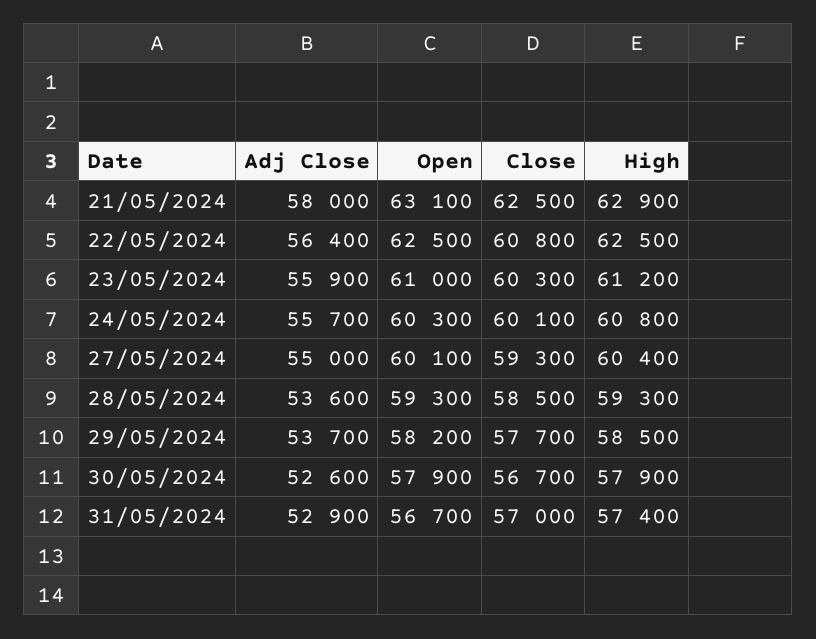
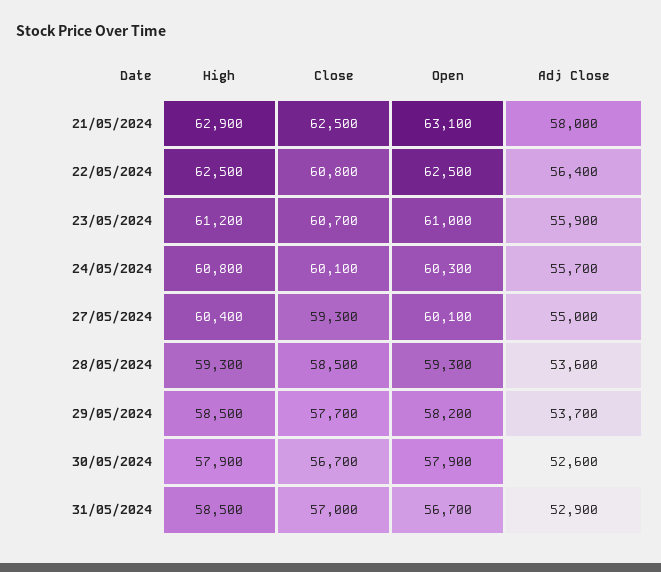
  {
    "Adj Close": {
      "21/05/2024": 58000,
      "22/05/2024": 56400,
      "23/05/2024": 55900,
      "24/05/2024": 55700,
      "27/05/2024": 55000,
      "28/05/2024": 53600,
      "29/05/2024": 53700,
      "30/05/2024": 52600,
      "31/05/2024": 52900
    },
    "Open": {
      "21/05/2024": 63100,
      "22/05/2024": 62500,
      "23/05/2024": 61000,
      "24/05/2024": 60300,
      "27/05/2024": 60100,
      "28/05/2024": 59300,
      "29/05/2024": 58200,
      "30/05/2024": 57900,
      "31/05/2024": 56700
    },
    "Close": {
      "21/05/2024": 62500,
      "22/05/2024": 60800,
-     "23/05/2024": 60300,
+     "23/05/2024": 60700,
      "24/05/2024": 60100,
      "27/05/2024": 59300,
      "28/05/2024": 58500,
      "29/05/2024": 57700,
      "30/05/2024": 56700,
      "31/05/2024": 57000
    },
    "High": {
      "21/05/2024": 62900,
      "22/05/2024": 62500,
      "23/05/2024": 61200,
      "24/05/2024": 60800,
      "27/05/2024": 60400,
      "28/05/2024": 59300,
      "29/05/2024": 58500,
      "30/05/2024": 57900,
-     "31/05/2024": 57400
+     "31/05/2024": 58500
    }
  }

